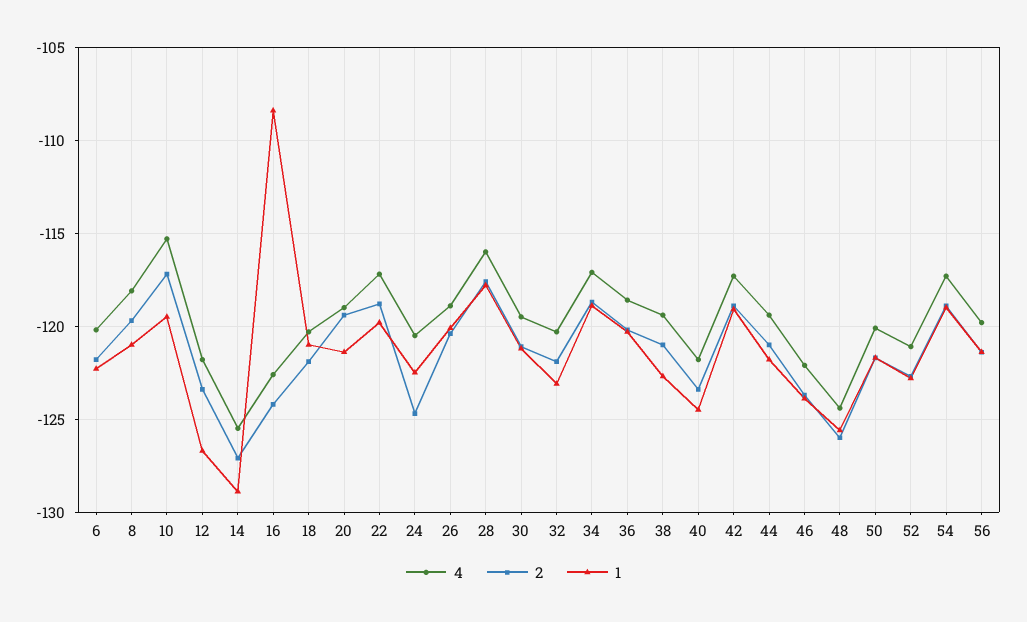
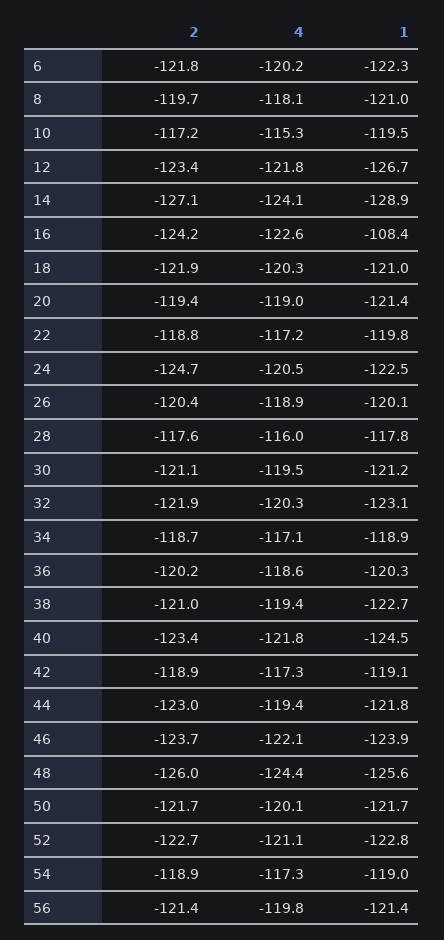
  {
    "4": {
      "6": -120.2,
      "8": -118.1,
      "10": -115.3,
      "12": -121.8,
-     "14": -125.5,
+     "14": -124.1,
      "16": -122.6,
      "18": -120.3,
      "20": -119,
      "22": -117.2,
      "24": -120.5,
      "26": -118.9,
      "28": -116,
      "30": -119.5,
      "32": -120.3,
      "34": -117.1,
      "36": -118.6,
      "38": -119.4,
      "40": -121.8,
      "42": -117.3,
      "44": -119.4,
      "46": -122.1,
      "48": -124.4,
      "50": -120.1,
      "52": -121.1,
      "54": -117.3,
      "56": -119.8
    },
    "2": {
      "6": -121.8,
      "8": -119.7,
      "10": -117.2,
      "12": -123.4,
      "14": -127.1,
      "16": -124.2,
      "18": -121.9,
      "20": -119.4,
      "22": -118.8,
      "24": -124.7,
      "26": -120.4,
      "28": -117.6,
      "30": -121.1,
      "32": -121.9,
      "34": -118.7,
      "36": -120.2,
      "38": -121,
      "40": -123.4,
      "42": -118.9,
-     "44": -121,
+     "44": -123,
      "46": -123.7,
      "48": -126,
      "50": -121.7,
      "52": -122.7,
      "54": -118.9,
      "56": -121.4
    },
    "1": {
      "6": -122.3,
      "8": -121,
      "10": -119.5,
      "12": -126.7,
      "14": -128.9,
      "16": -108.4,
      "18": -121,
      "20": -121.4,
      "22": -119.8,
      "24": -122.5,
      "26": -120.1,
      "28": -117.8,
      "30": -121.2,
      "32": -123.1,
      "34": -118.9,
      "36": -120.3,
      "38": -122.7,
      "40": -124.5,
      "42": -119.1,
      "44": -121.8,
      "46": -123.9,
      "48": -125.6,
      "50": -121.7,
      "52": -122.8,
      "54": -119,
      "56": -121.4
    }
  }

